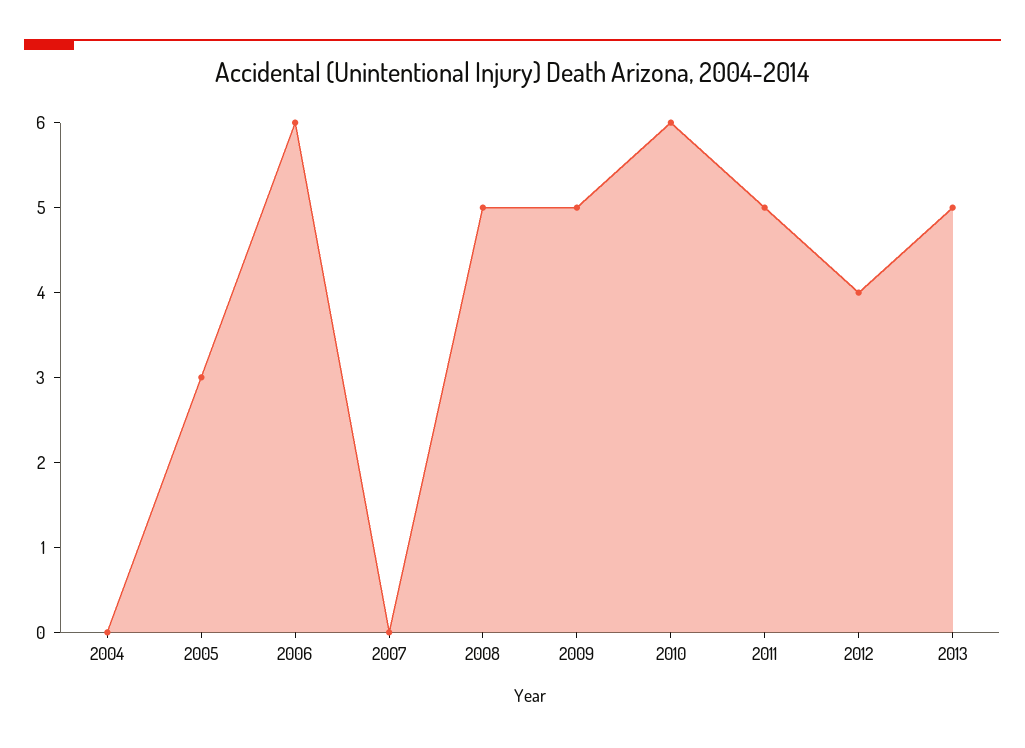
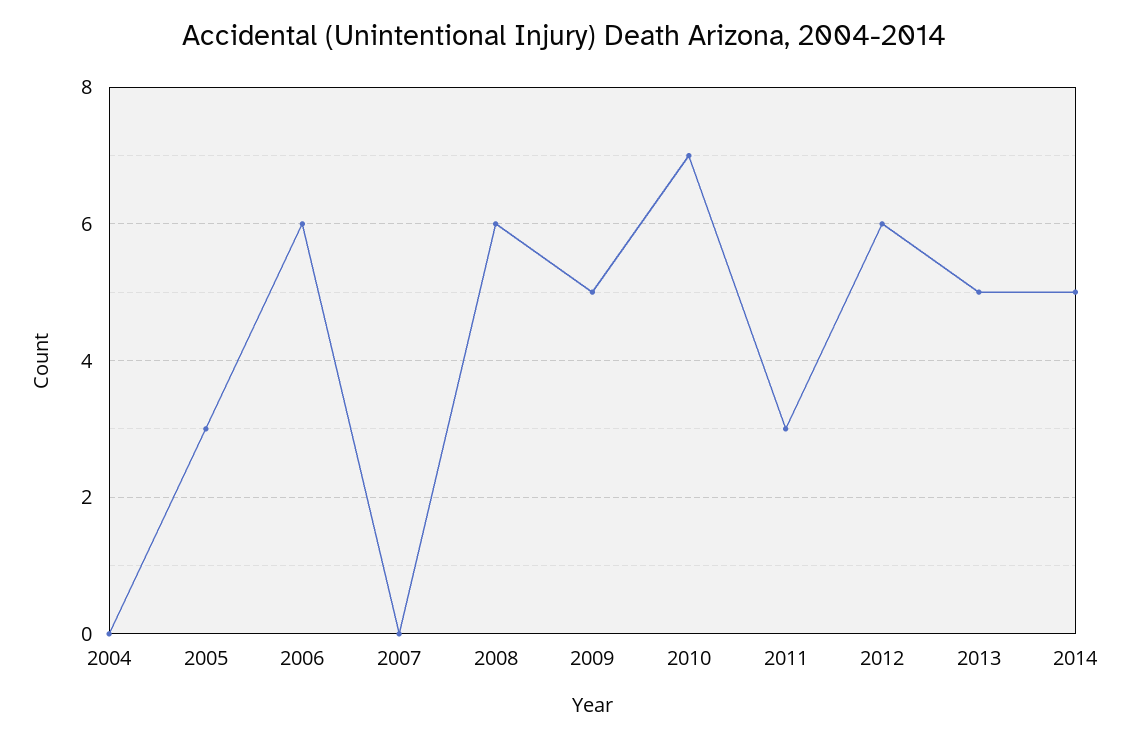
  {
    "2004": 0,
    "2005": 3,
    "2006": 6,
    "2007": 0,
-   "2008": 5,
+   "2008": 6,
    "2009": 5,
-   "2010": 6,
+   "2010": 7,
-   "2011": 5,
+   "2011": 3,
-   "2012": 4,
+   "2012": 6,
-   "2013": 5
+   "2013": 5,
+   "2014": 5
  }

